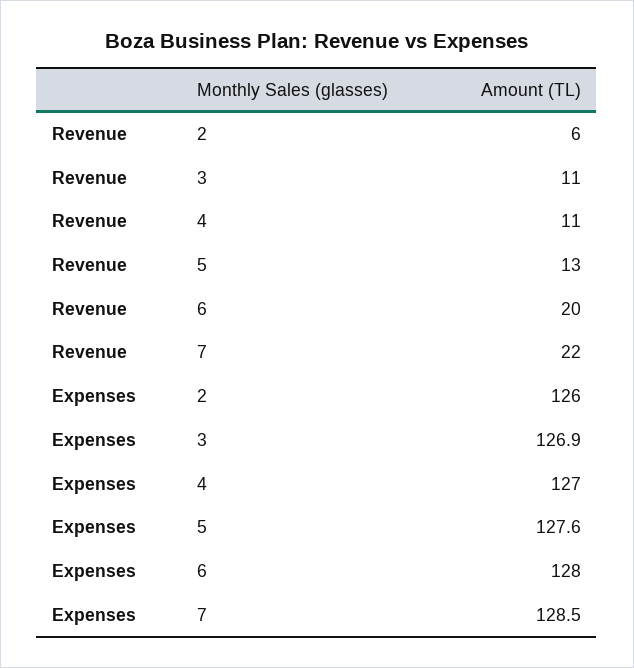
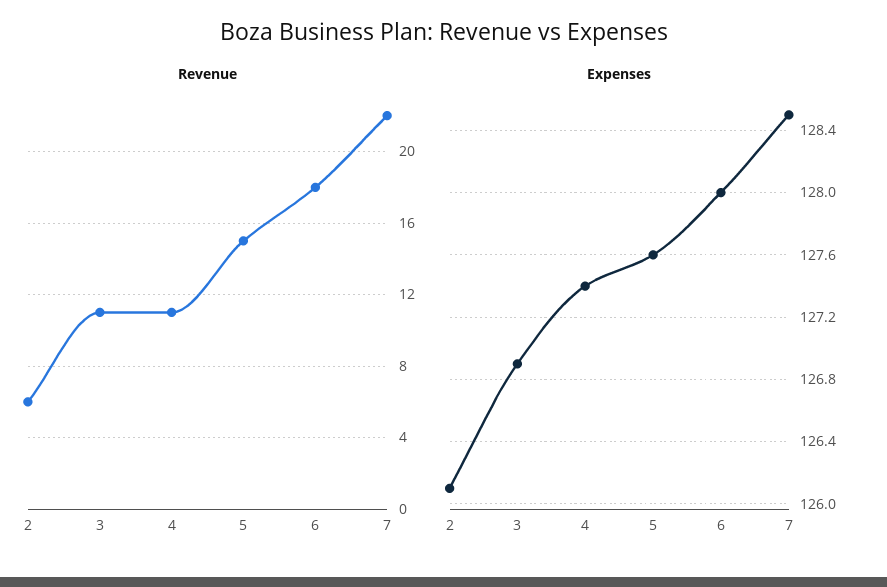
  {
    "Revenue": {
      "2": 6,
      "3": 11,
      "4": 11,
-     "5": 13,
+     "5": 15,
-     "6": 20,
+     "6": 18,
      "7": 22
    },
    "Expenses": {
-     "2": 126,
+     "2": 126.1,
      "3": 126.9,
-     "4": 127,
+     "4": 127.4,
      "5": 127.6,
      "6": 128,
      "7": 128.5
    }
  }

